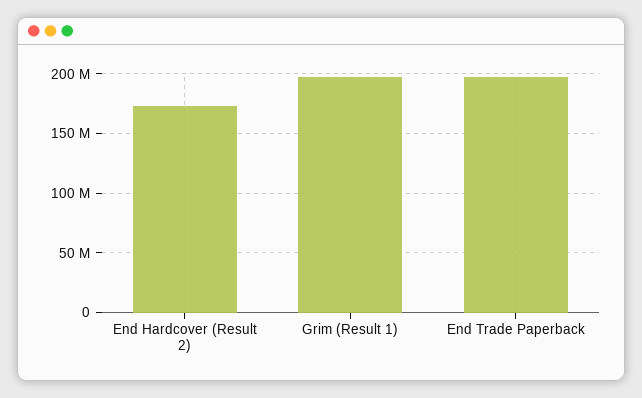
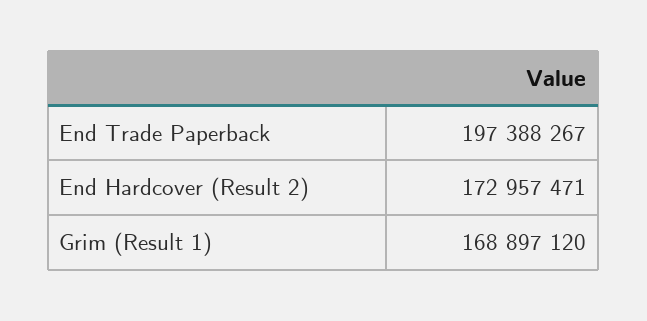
  {
    "End Hardcover (Result 2)": 172957471,
-   "Grim (Result 1)": 200000000,
+   "Grim (Result 1)": 168897120,
    "End Trade Paperback": 197388267
  }

